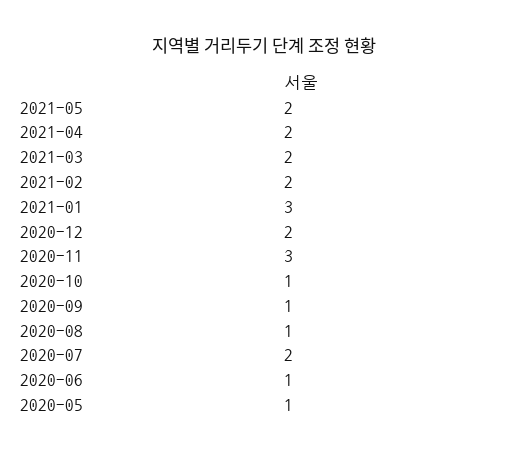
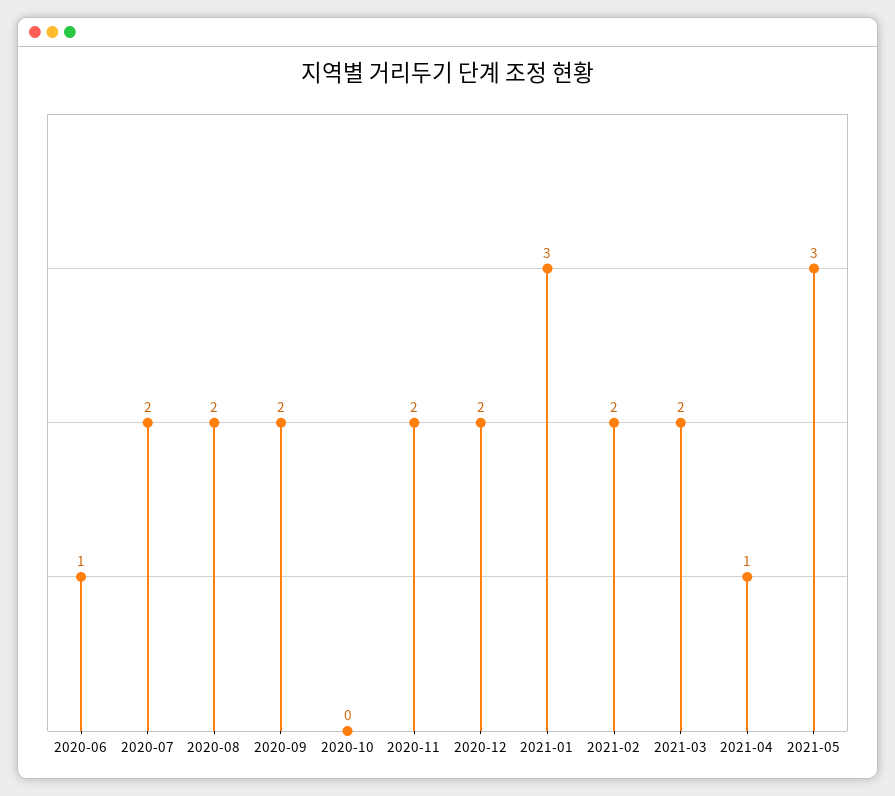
  {
-   "2021-05": 2,
+   "2021-05": 3,
-   "2021-04": 2,
+   "2021-04": 1,
    "2021-03": 2,
    "2021-02": 2,
    "2021-01": 3,
    "2020-12": 2,
-   "2020-11": 3,
+   "2020-11": 2,
-   "2020-10": 1,
+   "2020-10": 0,
-   "2020-09": 1,
+   "2020-09": 2,
-   "2020-08": 1,
+   "2020-08": 2,
    "2020-07": 2,
-   "2020-06": 1,
+   "2020-06": 1
-   "2020-05": 1
  }

